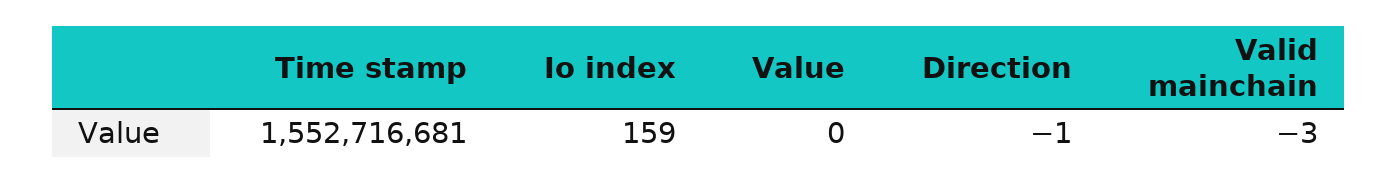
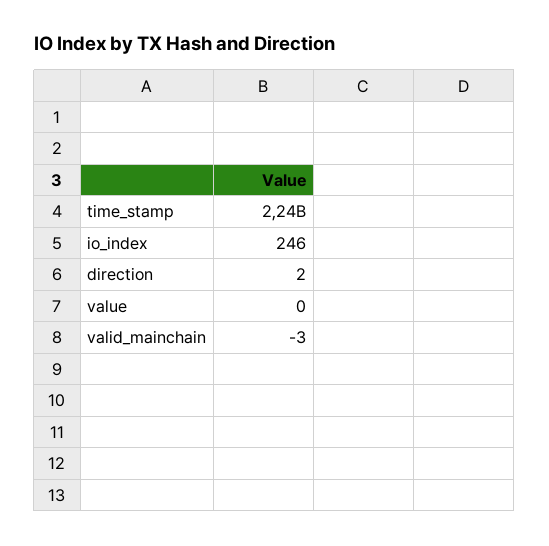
  {
-   "Time stamp": 1552716681,
+   "Time stamp": 2240000000,
-   "Io index": 159,
+   "Io index": 246,
    "Value": 0,
-   "Direction": -1,
+   "Direction": 2,
    "Valid mainchain": -3
  }

